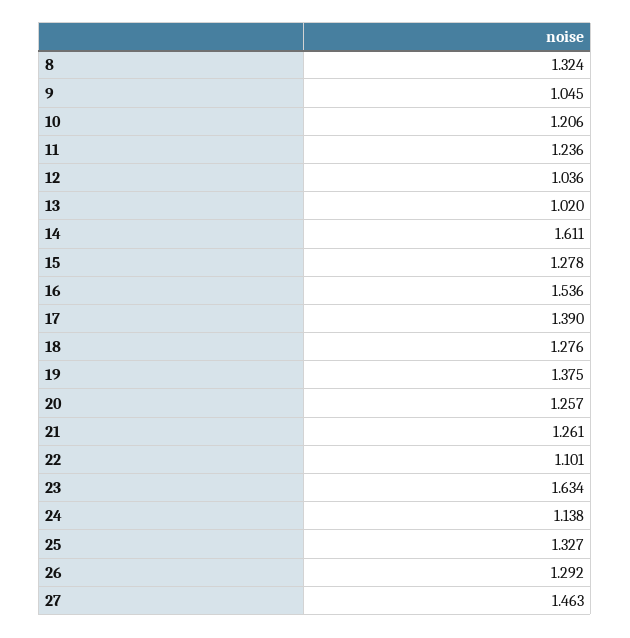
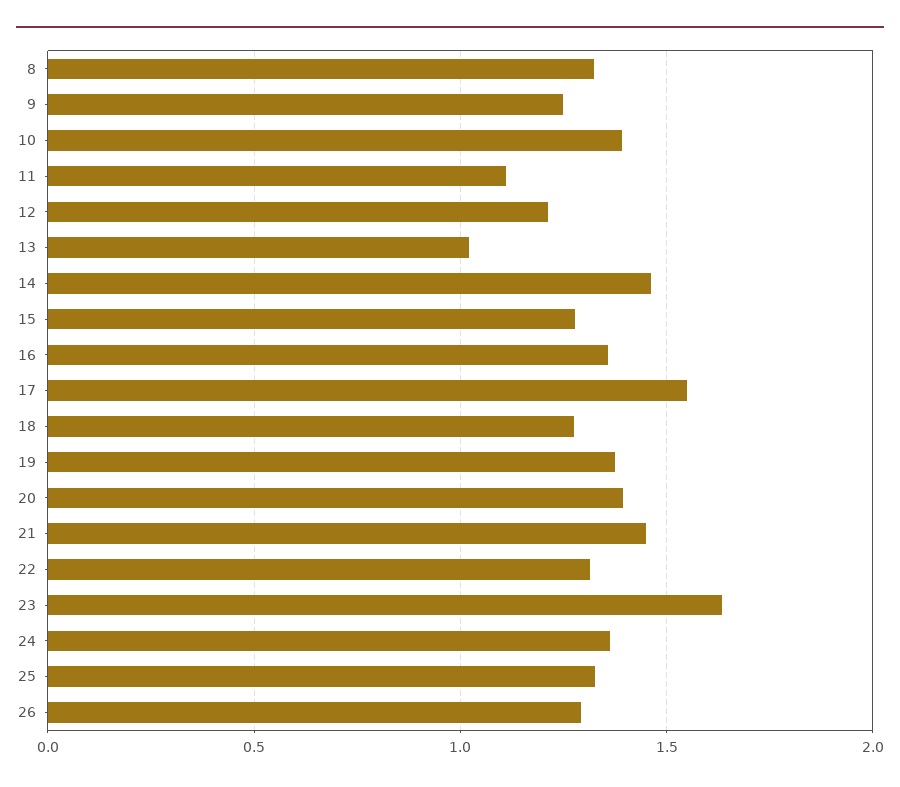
  {
    "8": 1.324,
-   "9": 1.045,
+   "9": 1.25,
-   "10": 1.206,
+   "10": 1.4,
-   "11": 1.236,
+   "11": 1.1,
-   "12": 1.036,
+   "12": 1.2,
    "13": 1.02,
-   "14": 1.611,
+   "14": 1.45,
    "15": 1.278,
-   "16": 1.536,
+   "16": 1.35,
-   "17": 1.39,
+   "17": 1.55,
    "18": 1.276,
    "19": 1.375,
-   "20": 1.257,
+   "20": 1.4,
-   "21": 1.261,
+   "21": 1.45,
-   "22": 1.101,
+   "22": 1.3,
    "23": 1.634,
-   "24": 1.138,
+   "24": 1.35,
    "25": 1.327,
-   "26": 1.292,
+   "26": 1.292
-   "27": 1.463
  }

